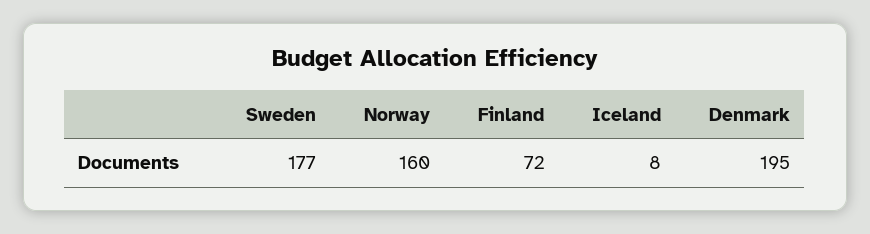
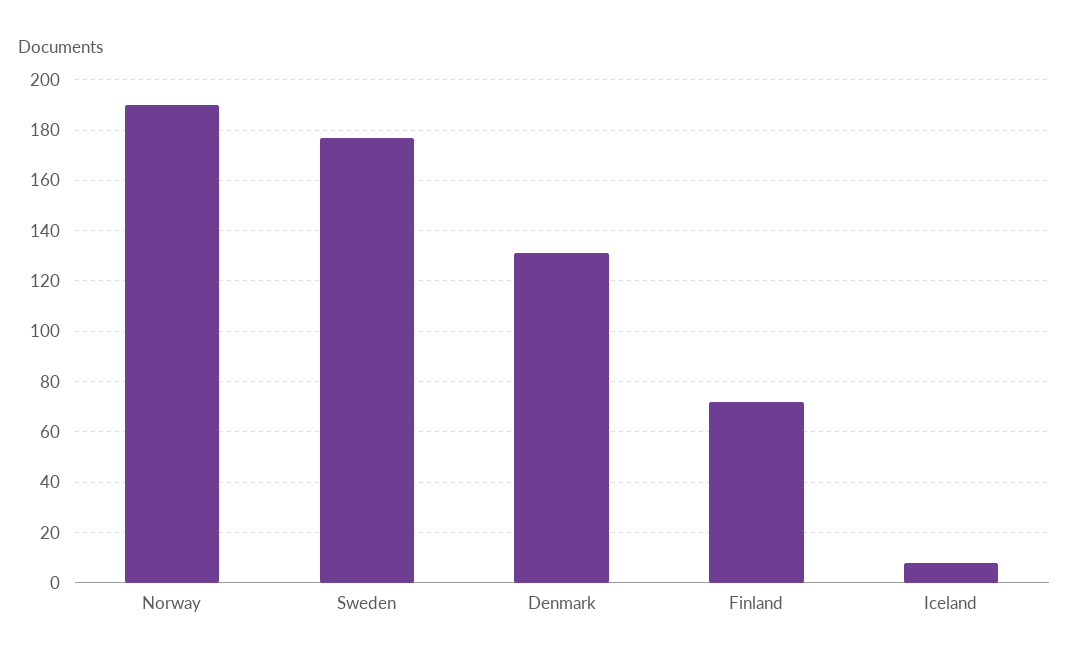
  {
    "Sweden": 177,
-   "Norway": 160,
+   "Norway": 190,
    "Finland": 72,
    "Iceland": 8,
-   "Denmark": 195
+   "Denmark": 130
  }

